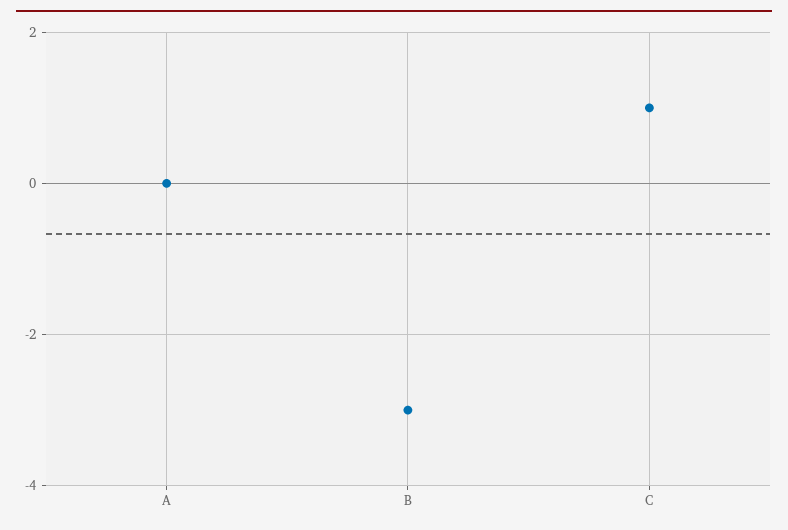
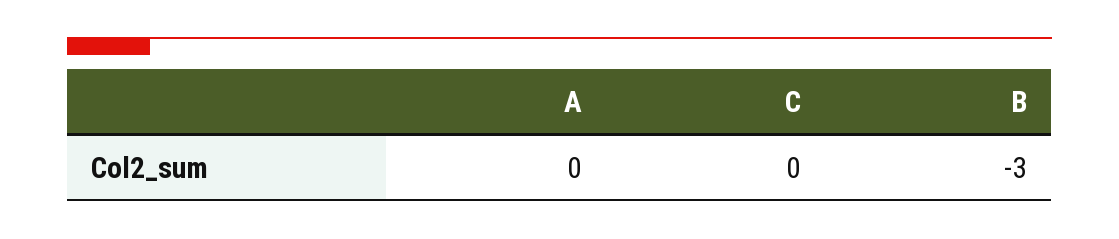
  {
    "A": 0,
    "B": -3,
-   "C": 1
+   "C": 0
  }

